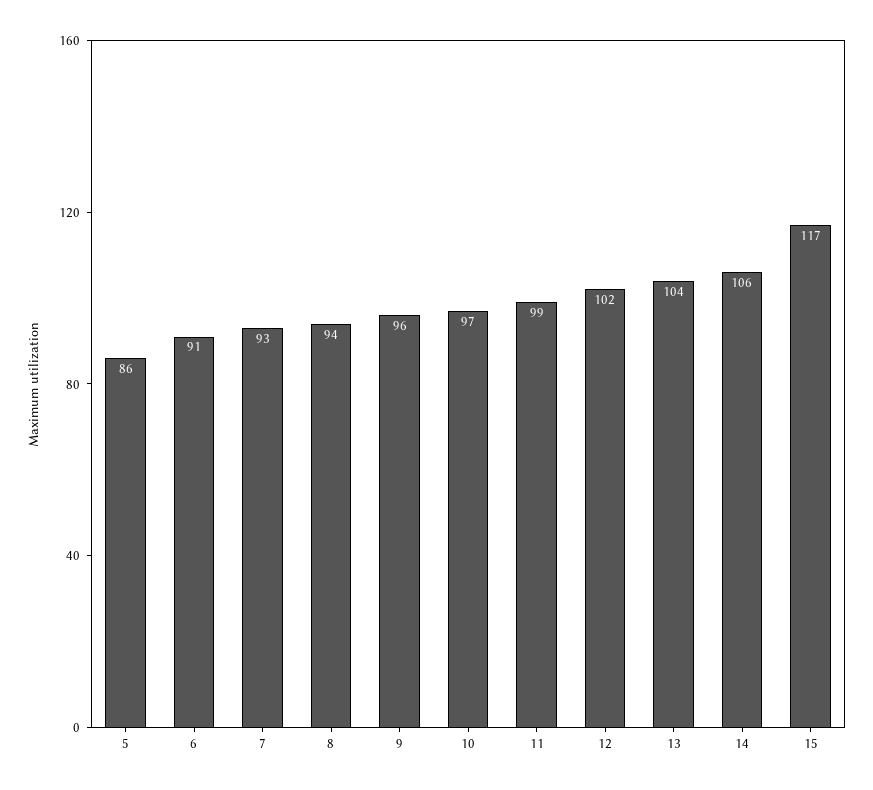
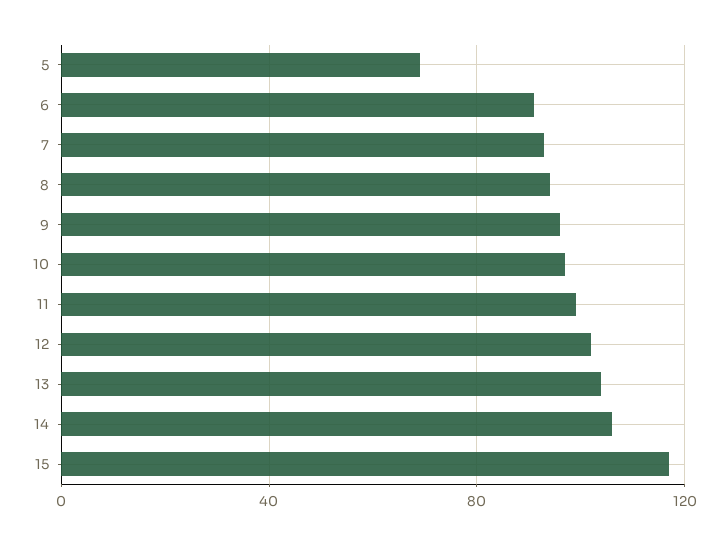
  {
-   "5": 86,
+   "5": 70,
    "6": 91,
    "7": 93,
    "8": 94,
    "9": 96,
    "10": 97,
    "11": 99,
    "12": 102,
    "13": 104,
    "14": 106,
    "15": 117
  }

